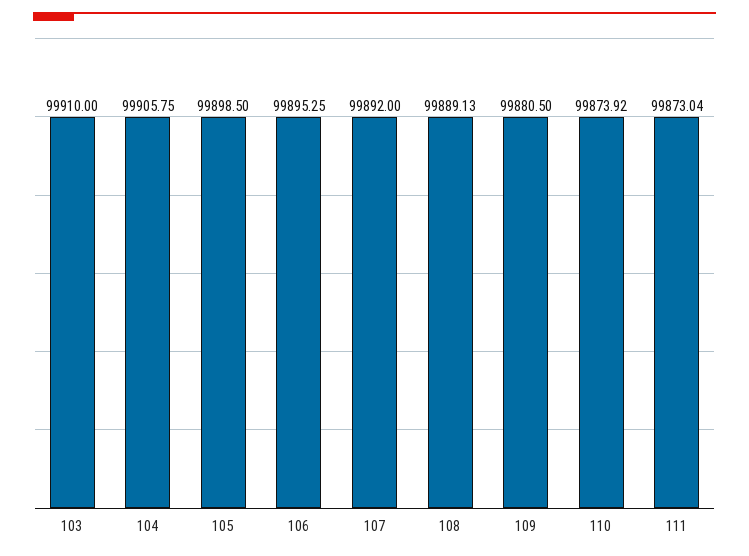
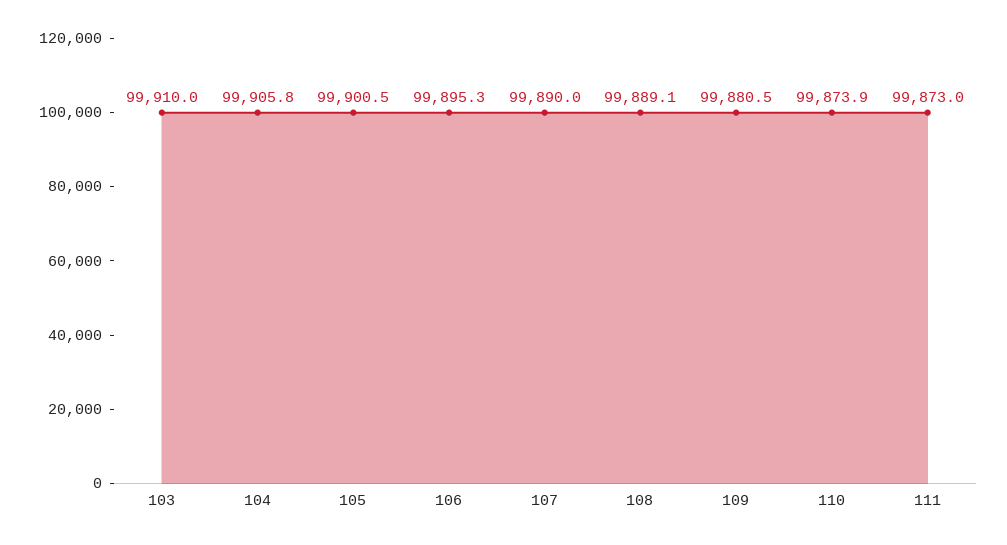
  {
    "103": 99910,
    "104": 99905.75,
-   "105": 99898.5,
+   "105": 99900.5,
    "106": 99895.25,
-   "107": 99892,
+   "107": 99890,
    "108": 99889.13,
    "109": 99880.5,
    "110": 99873.92,
    "111": 99873.04
  }

